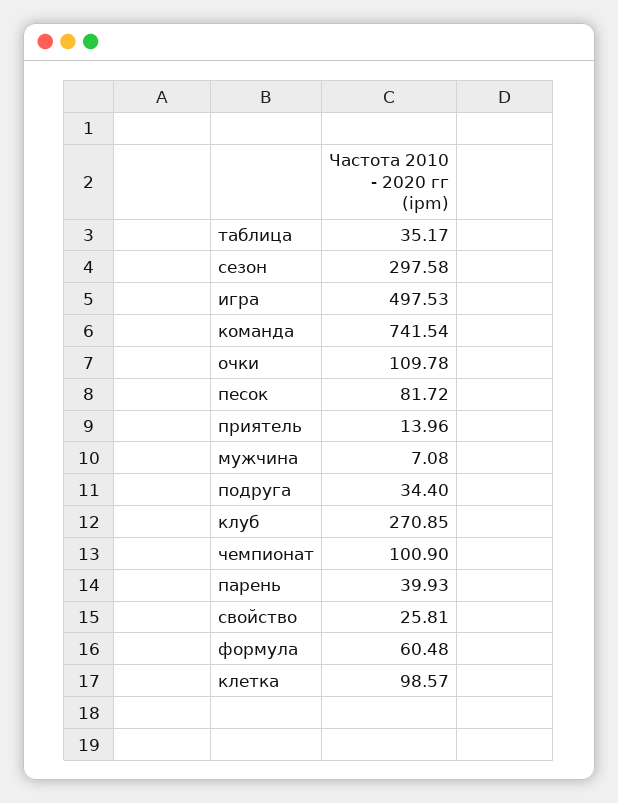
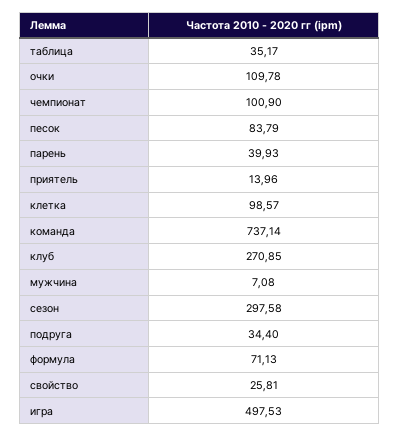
  {
    "таблица": 35.17,
    "сезон": 297.58,
    "игра": 497.53,
-   "команда": 741.54,
+   "команда": 737.14,
    "очки": 109.78,
-   "песок": 81.72,
+   "песок": 83.79,
    "приятель": 13.96,
    "мужчина": 7.08,
    "подруга": 34.4,
    "клуб": 270.85,
    "чемпионат": 100.9,
    "парень": 39.93,
    "свойство": 25.81,
-   "формула": 60.48,
+   "формула": 71.13,
    "клетка": 98.57
  }

